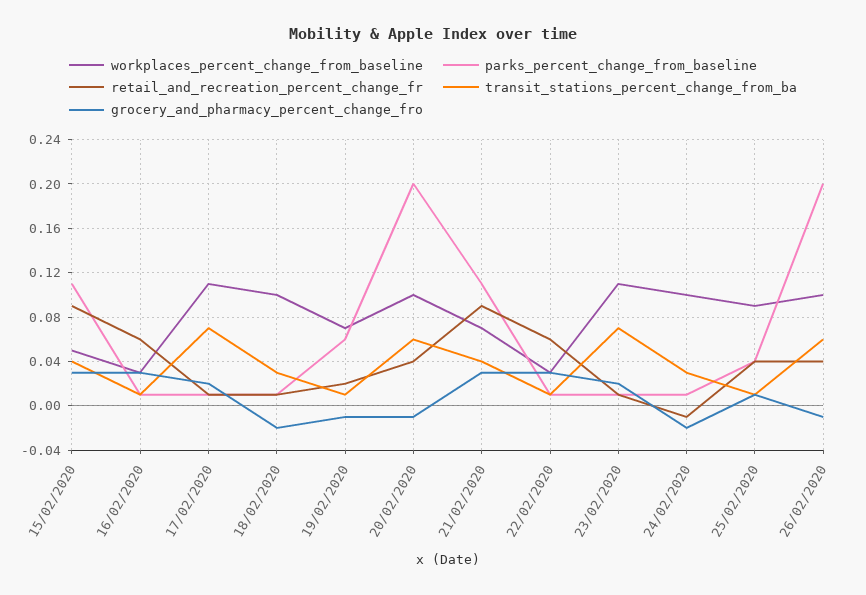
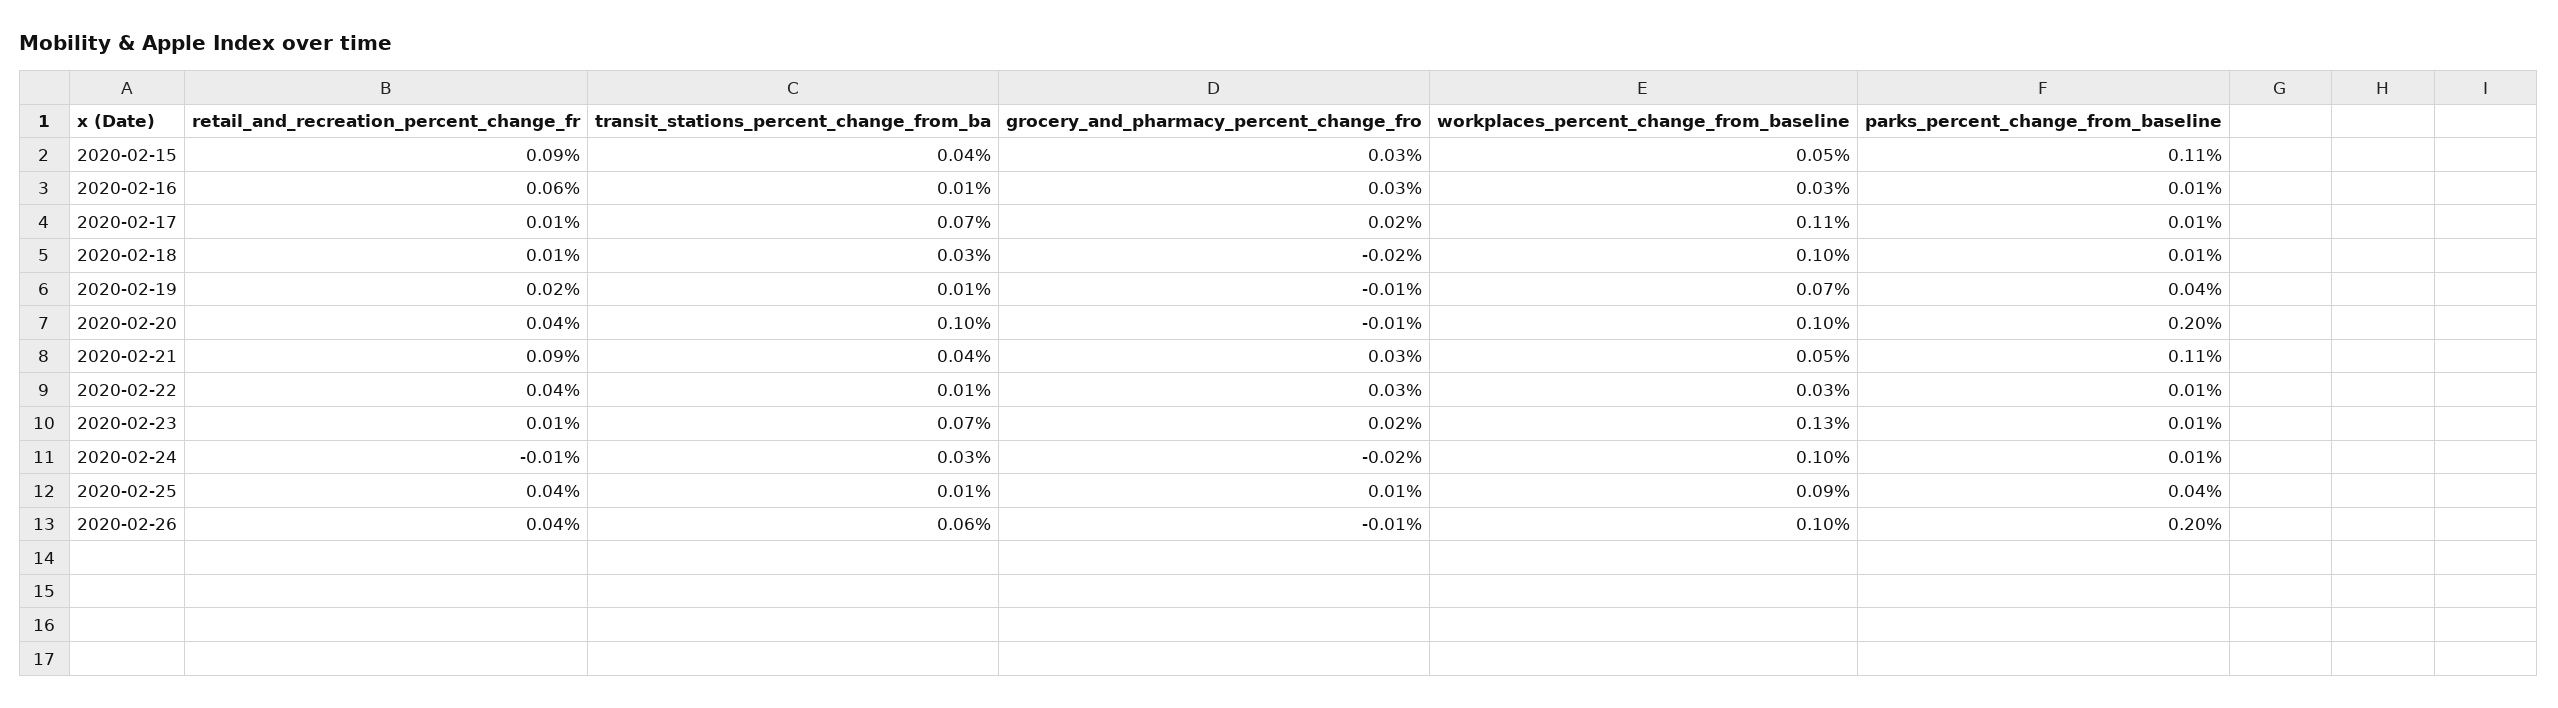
  {
    "workplaces_percent_change_from_baseline": {
      "15/02/2020": 0.05,
      "16/02/2020": 0.03,
      "17/02/2020": 0.11,
      "18/02/2020": 0.1,
      "19/02/2020": 0.07,
      "20/02/2020": 0.1,
-     "21/02/2020": 0.07,
+     "21/02/2020": 0.05,
      "22/02/2020": 0.03,
-     "23/02/2020": 0.11,
+     "23/02/2020": 0.13,
      "24/02/2020": 0.1,
      "25/02/2020": 0.09,
      "26/02/2020": 0.1
    },
    "parks_percent_change_from_baseline": {
      "15/02/2020": 0.11,
      "16/02/2020": 0.01,
      "17/02/2020": 0.01,
      "18/02/2020": 0.01,
-     "19/02/2020": 0.06,
+     "19/02/2020": 0.04,
      "20/02/2020": 0.2,
      "21/02/2020": 0.11,
      "22/02/2020": 0.01,
      "23/02/2020": 0.01,
      "24/02/2020": 0.01,
      "25/02/2020": 0.04,
      "26/02/2020": 0.2
    },
    "retail_and_recreation_percent_change_fr": {
      "15/02/2020": 0.09,
      "16/02/2020": 0.06,
      "17/02/2020": 0.01,
      "18/02/2020": 0.01,
      "19/02/2020": 0.02,
      "20/02/2020": 0.04,
      "21/02/2020": 0.09,
-     "22/02/2020": 0.06,
+     "22/02/2020": 0.04,
      "23/02/2020": 0.01,
      "24/02/2020": -0.01,
      "25/02/2020": 0.04,
      "26/02/2020": 0.04
    },
    "transit_stations_percent_change_from_ba": {
      "15/02/2020": 0.04,
      "16/02/2020": 0.01,
      "17/02/2020": 0.07,
      "18/02/2020": 0.03,
      "19/02/2020": 0.01,
-     "20/02/2020": 0.06,
+     "20/02/2020": 0.1,
      "21/02/2020": 0.04,
      "22/02/2020": 0.01,
      "23/02/2020": 0.07,
      "24/02/2020": 0.03,
      "25/02/2020": 0.01,
      "26/02/2020": 0.06
    },
    "grocery_and_pharmacy_percent_change_fro": {
      "15/02/2020": 0.03,
      "16/02/2020": 0.03,
      "17/02/2020": 0.02,
      "18/02/2020": -0.02,
      "19/02/2020": -0.01,
      "20/02/2020": -0.01,
      "21/02/2020": 0.03,
      "22/02/2020": 0.03,
      "23/02/2020": 0.02,
      "24/02/2020": -0.02,
      "25/02/2020": 0.01,
      "26/02/2020": -0.01
    }
  }

